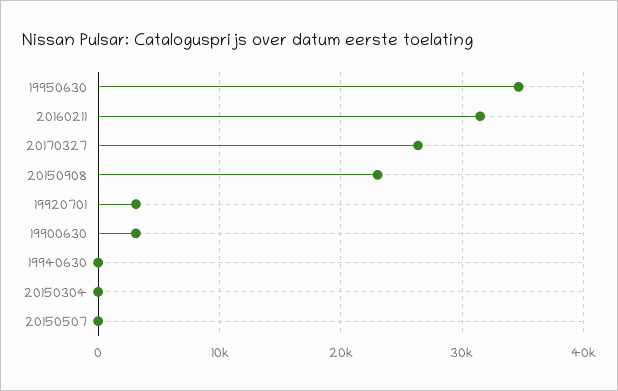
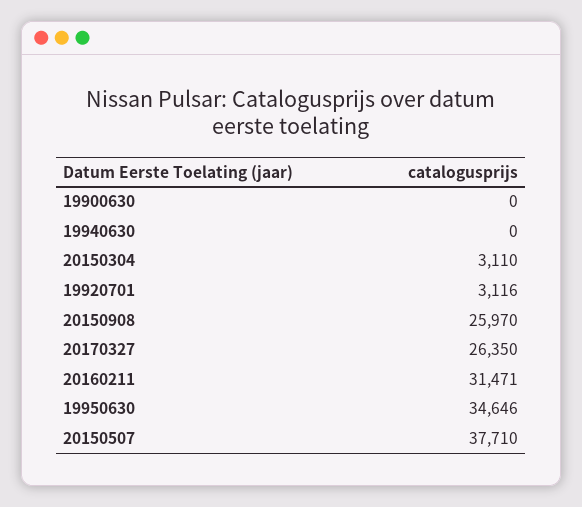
  {
    "19950630": 34646,
    "20160211": 31471,
    "20170327": 26350,
-   "20150908": 23000,
+   "20150908": 25970,
    "19920701": 3116,
-   "19900630": 3000,
+   "19900630": 0,
    "19940630": 0,
-   "20150304": 0,
+   "20150304": 3110,
-   "20150507": 0
+   "20150507": 37710
  }

